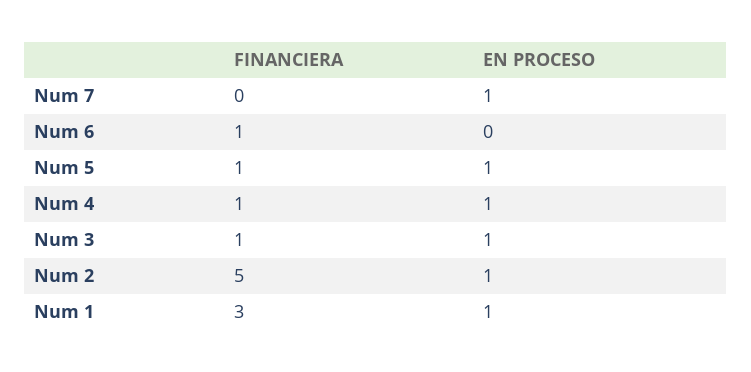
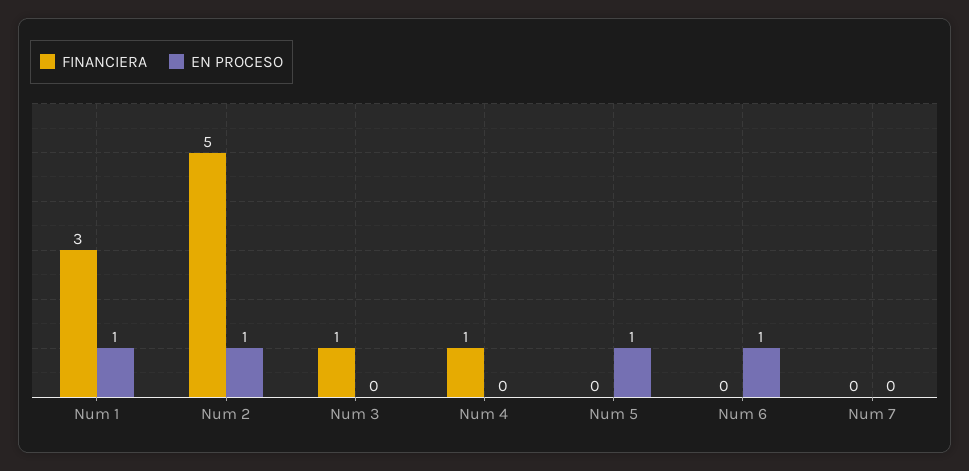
  {
    "FINANCIERA": {
      "Num 7": 0,
-     "Num 6": 1,
+     "Num 6": 0,
-     "Num 5": 1,
+     "Num 5": 0,
      "Num 4": 1,
      "Num 3": 1,
      "Num 2": 5,
      "Num 1": 3
    },
    "EN PROCESO": {
-     "Num 7": 1,
+     "Num 7": 0,
-     "Num 6": 0,
+     "Num 6": 1,
      "Num 5": 1,
-     "Num 4": 1,
+     "Num 4": 0,
-     "Num 3": 1,
+     "Num 3": 0,
      "Num 2": 1,
      "Num 1": 1
    }
  }

